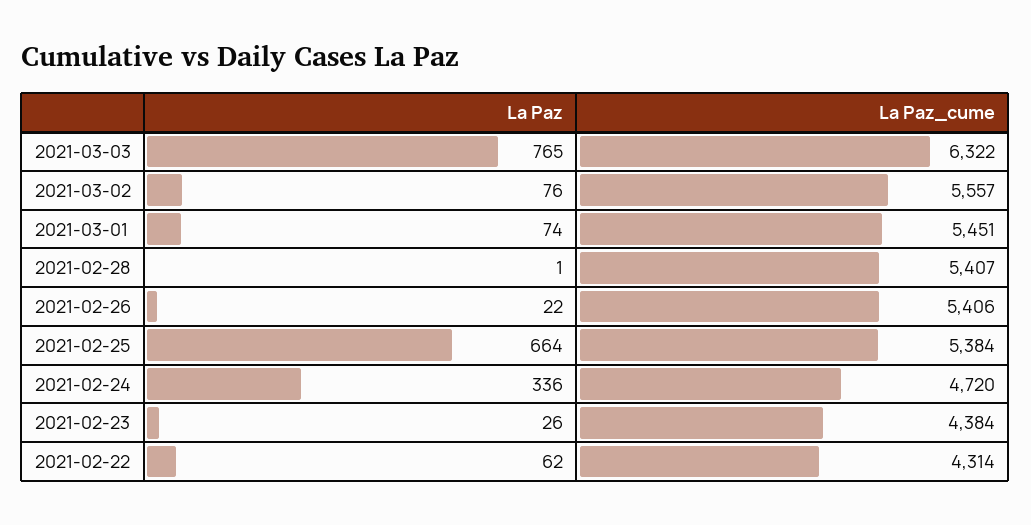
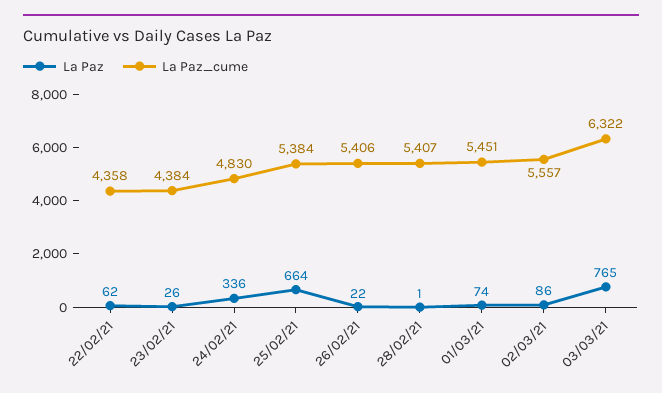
  {
    "La Paz": {
      "2021-03-03": 765,
-     "2021-03-02": 76,
+     "2021-03-02": 86,
      "2021-03-01": 74,
      "2021-02-28": 1,
      "2021-02-26": 22,
      "2021-02-25": 664,
      "2021-02-24": 336,
      "2021-02-23": 26,
      "2021-02-22": 62
    },
    "La Paz_cume": {
      "2021-03-03": 6322,
      "2021-03-02": 5557,
      "2021-03-01": 5451,
      "2021-02-28": 5407,
      "2021-02-26": 5406,
      "2021-02-25": 5384,
-     "2021-02-24": 4720,
+     "2021-02-24": 4830,
      "2021-02-23": 4384,
-     "2021-02-22": 4314
+     "2021-02-22": 4358
    }
  }

